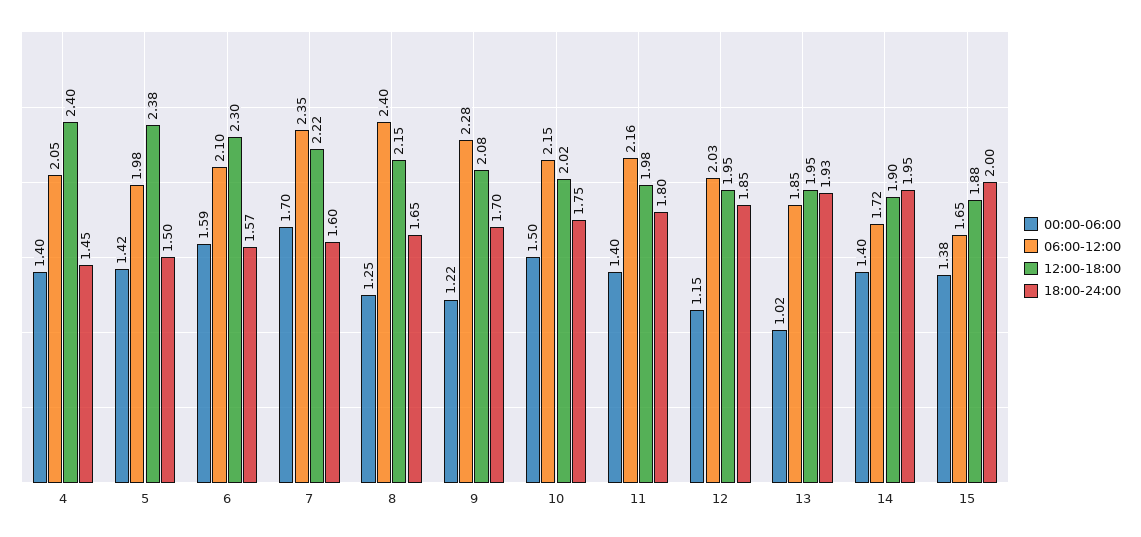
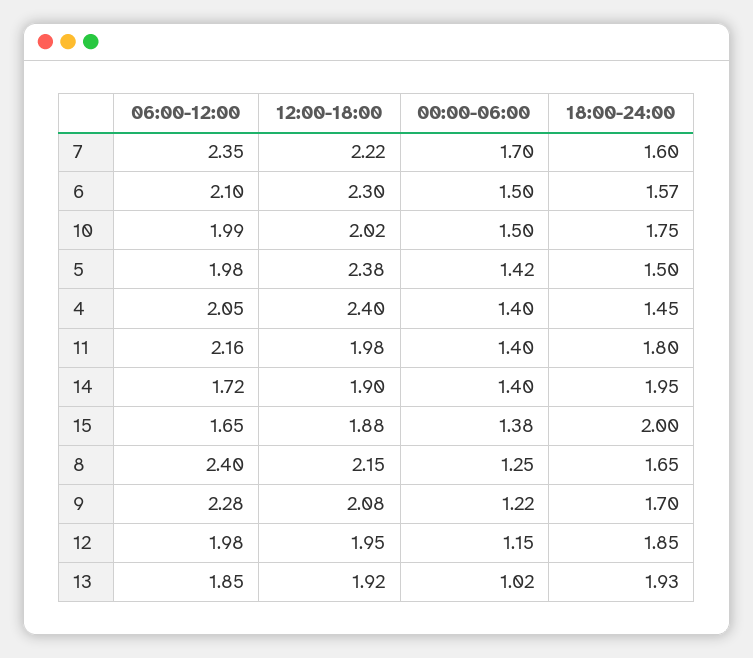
  {
    "00:00-06:00": {
      "4": 1.4,
      "5": 1.42,
-     "6": 1.59,
+     "6": 1.5,
      "7": 1.7,
      "8": 1.25,
      "9": 1.22,
      "10": 1.5,
      "11": 1.4,
      "12": 1.15,
      "13": 1.02,
      "14": 1.4,
      "15": 1.38
    },
    "06:00-12:00": {
      "4": 2.05,
      "5": 1.98,
      "6": 2.1,
      "7": 2.35,
      "8": 2.4,
      "9": 2.28,
-     "10": 2.15,
+     "10": 1.99,
      "11": 2.16,
-     "12": 2.03,
+     "12": 1.98,
      "13": 1.85,
      "14": 1.72,
      "15": 1.65
    },
    "12:00-18:00": {
      "4": 2.4,
      "5": 2.38,
      "6": 2.3,
      "7": 2.22,
      "8": 2.15,
      "9": 2.08,
      "10": 2.02,
      "11": 1.98,
      "12": 1.95,
-     "13": 1.95,
+     "13": 1.92,
      "14": 1.9,
      "15": 1.88
    },
    "18:00-24:00": {
      "4": 1.45,
      "5": 1.5,
      "6": 1.57,
      "7": 1.6,
      "8": 1.65,
      "9": 1.7,
      "10": 1.75,
      "11": 1.8,
      "12": 1.85,
      "13": 1.93,
      "14": 1.95,
      "15": 2
    }
  }

